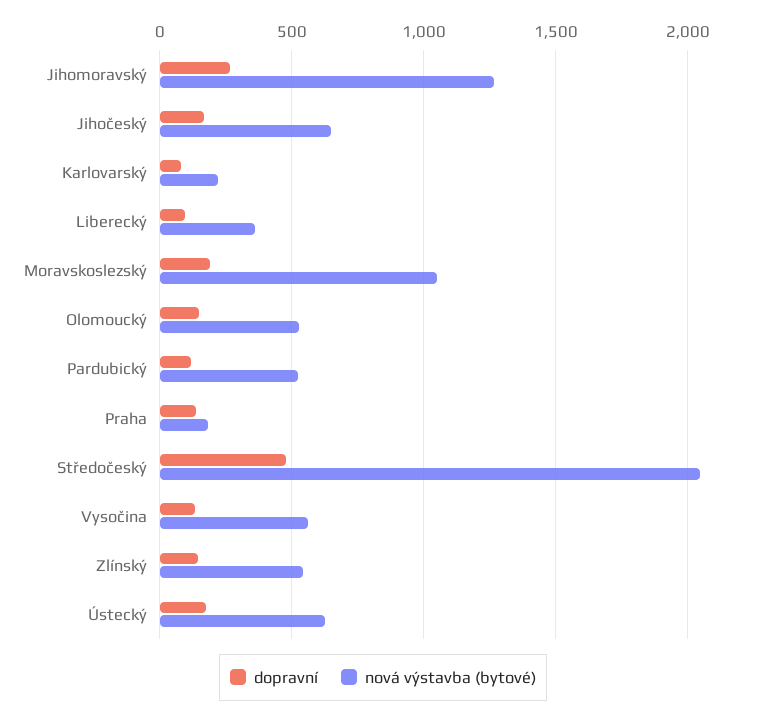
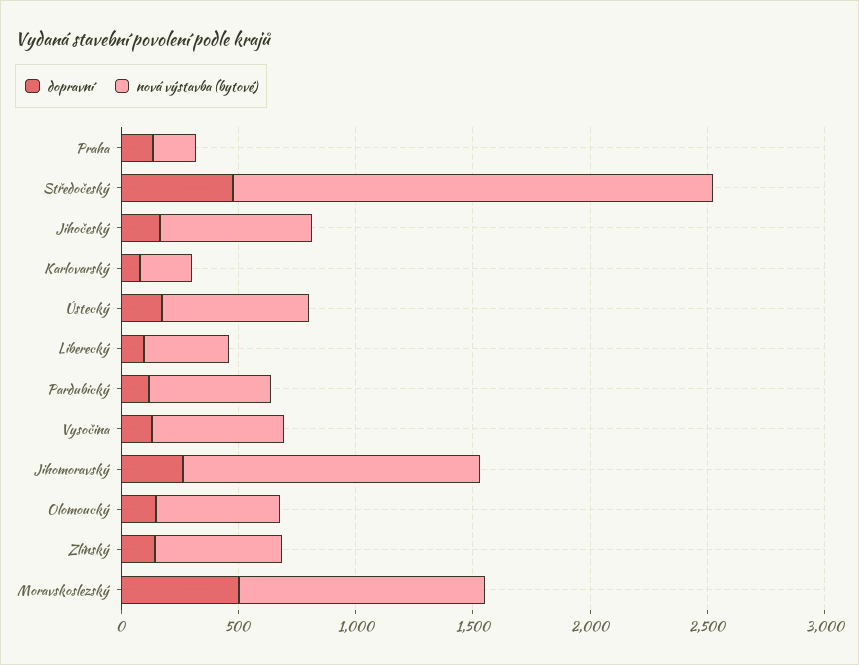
  {
    "dopravní": {
      "Jihomoravský": 250,
      "Jihočeský": 150,
      "Karlovarský": 100,
      "Liberecký": 100,
-     "Moravskoslezský": 200,
+     "Moravskoslezský": 500,
      "Olomoucký": 150,
      "Pardubický": 100,
      "Praha": 150,
      "Středočeský": 500,
      "Vysočina": 150,
      "Zlínský": 150,
      "Ústecký": 200
    },
    "nová výstavba (bytové)": {
      "Jihomoravský": 1250,
      "Jihočeský": 650,
      "Karlovarský": 200,
      "Liberecký": 350,
      "Moravskoslezský": 1050,
      "Olomoucký": 550,
      "Pardubický": 500,
      "Praha": 200,
      "Středočeský": 2050,
      "Vysočina": 550,
      "Zlínský": 550,
      "Ústecký": 650
    }
  }

